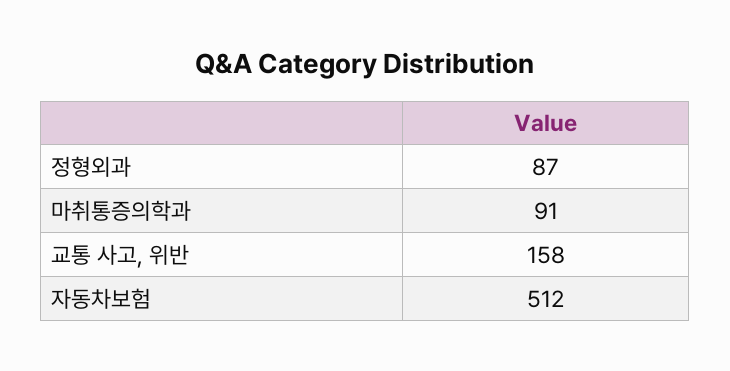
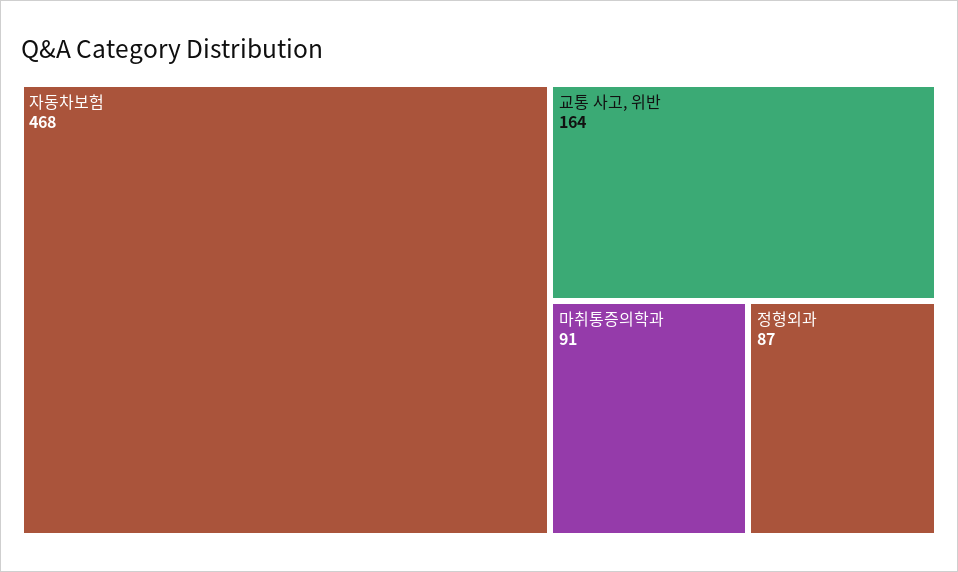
  {
    "정형외과": 87,
    "마취통증의학과": 91,
-   "교통 사고, 위반": 158,
+   "교통 사고, 위반": 164,
-   "자동차보험": 512
+   "자동차보험": 468
  }

